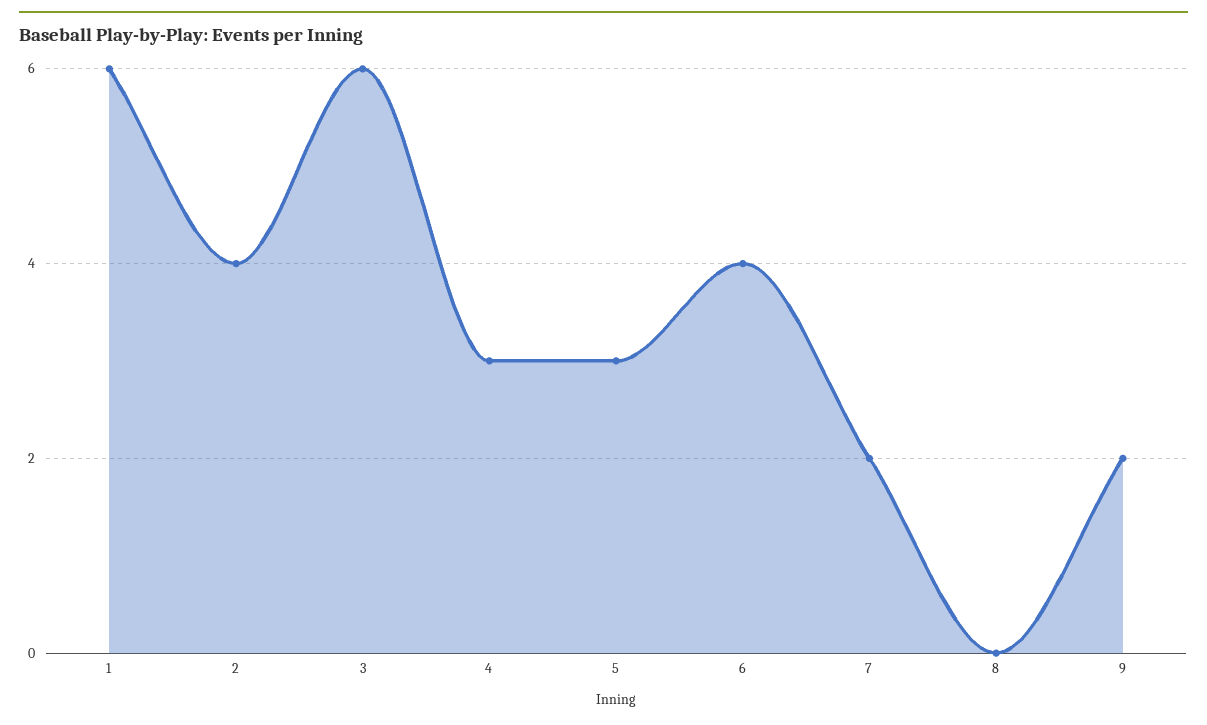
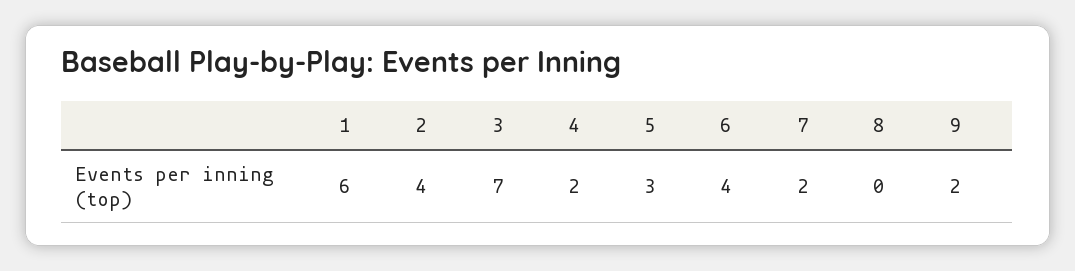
  {
    "1": 6,
    "2": 4,
-   "3": 6,
+   "3": 7,
-   "4": 3,
+   "4": 2,
    "5": 3,
    "6": 4,
    "7": 2,
    "8": 0,
    "9": 2
  }

